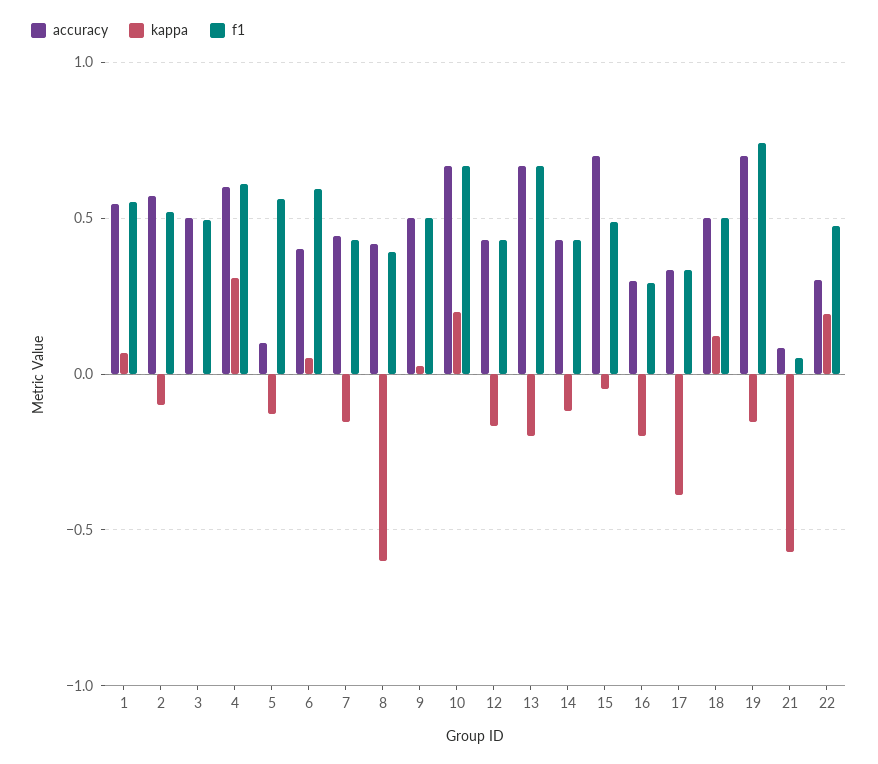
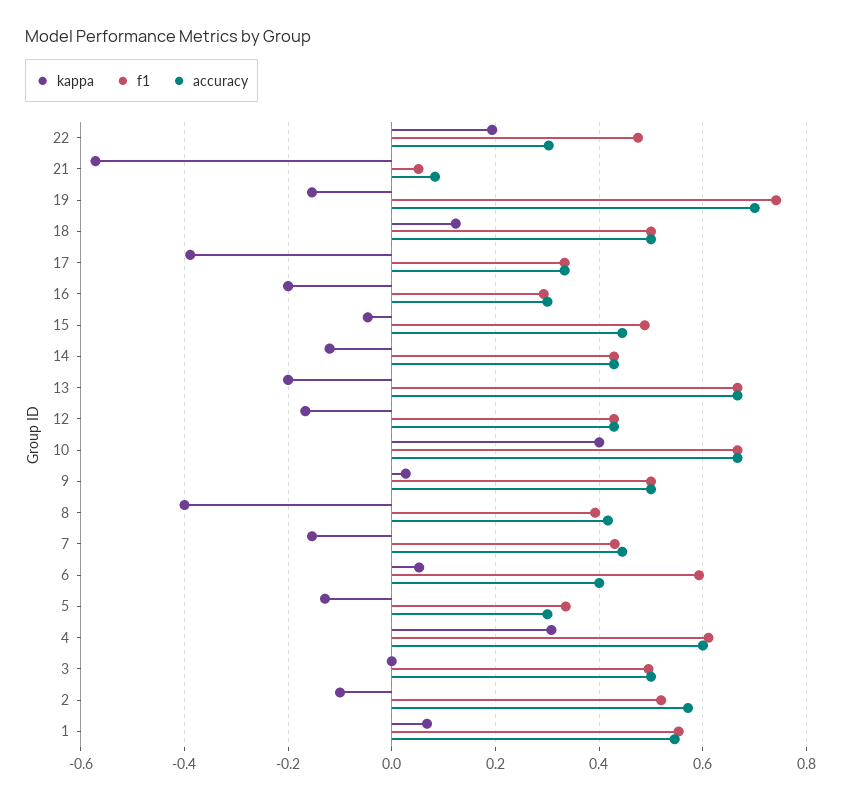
  {
    "accuracy": {
      "1": 0.54,
      "2": 0.58,
      "3": 0.5,
      "4": 0.6,
-     "5": 0.1,
+     "5": 0.3,
      "6": 0.4,
      "7": 0.44,
      "8": 0.42,
      "9": 0.5,
      "10": 0.66,
      "12": 0.42,
      "13": 0.66,
      "14": 0.42,
-     "15": 0.7,
+     "15": 0.44,
      "16": 0.3,
      "17": 0.34,
      "18": 0.5,
      "19": 0.7,
      "21": 0.08,
      "22": 0.3
    },
    "kappa": {
      "1": 0.06,
      "2": -0.1,
      "3": 0,
      "4": 0.3,
      "5": -0.12,
      "6": 0.06,
      "7": -0.16,
-     "8": -0.6,
+     "8": -0.4,
      "9": 0.02,
-     "10": 0.2,
+     "10": 0.4,
      "12": -0.16,
      "13": -0.2,
      "14": -0.12,
      "15": -0.04,
      "16": -0.2,
      "17": -0.38,
      "18": 0.12,
      "19": -0.16,
      "21": -0.58,
      "22": 0.2
    },
    "f1": {
      "1": 0.56,
      "2": 0.52,
      "3": 0.5,
      "4": 0.62,
-     "5": 0.55,
+     "5": 0.34,
      "6": 0.6,
      "7": 0.44,
      "8": 0.4,
      "9": 0.5,
      "10": 0.66,
      "12": 0.42,
      "13": 0.66,
      "14": 0.42,
      "15": 0.48,
      "16": 0.3,
      "17": 0.34,
      "18": 0.5,
      "19": 0.74,
      "21": 0.06,
      "22": 0.48
    }
  }

